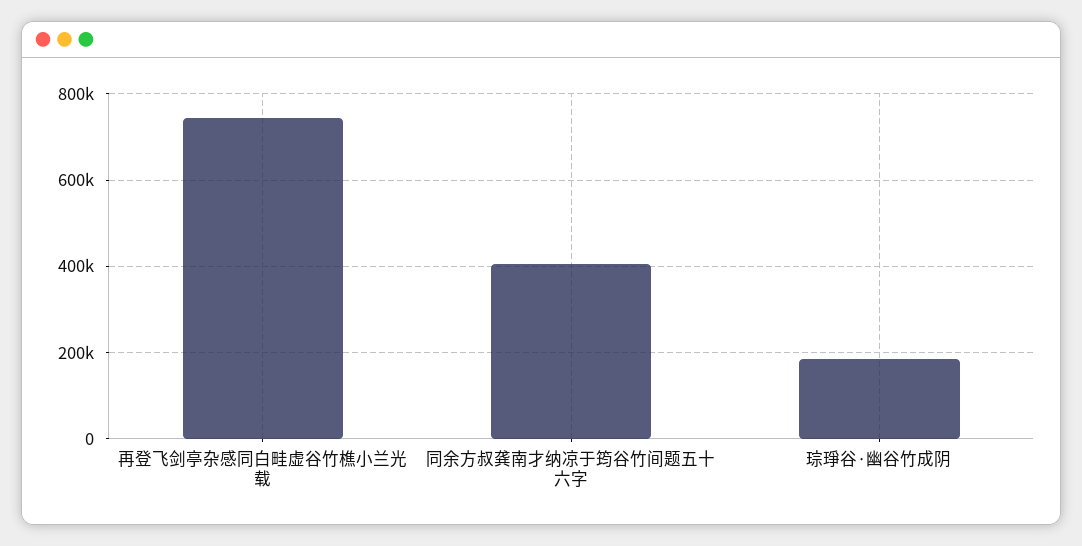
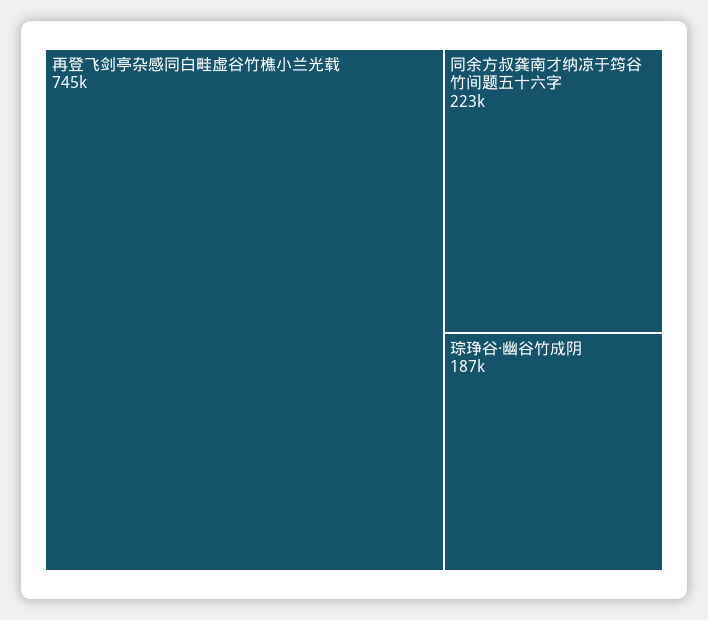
  {
    "再登飞剑亭杂感同白畦虚谷竹樵小兰光载": 745000,
-   "同余方叔龚南才纳凉于筠谷竹间题五十六字": 400000,
+   "同余方叔龚南才纳凉于筠谷竹间题五十六字": 223000,
    "琮琤谷·幽谷竹成阴": 187000
  }

